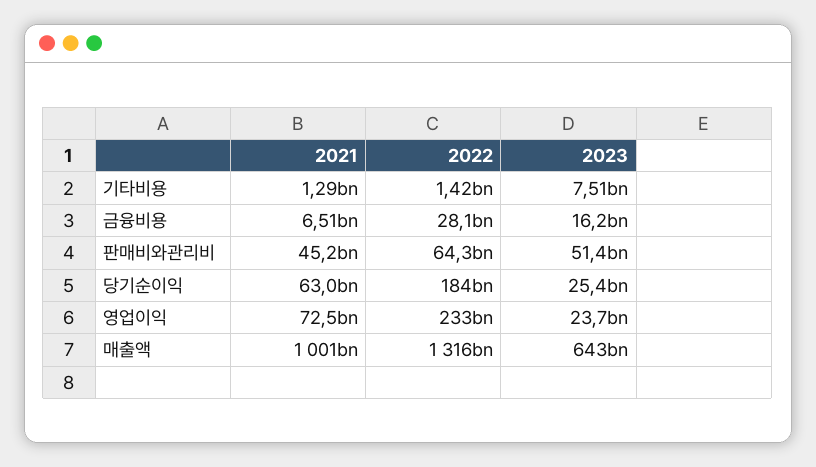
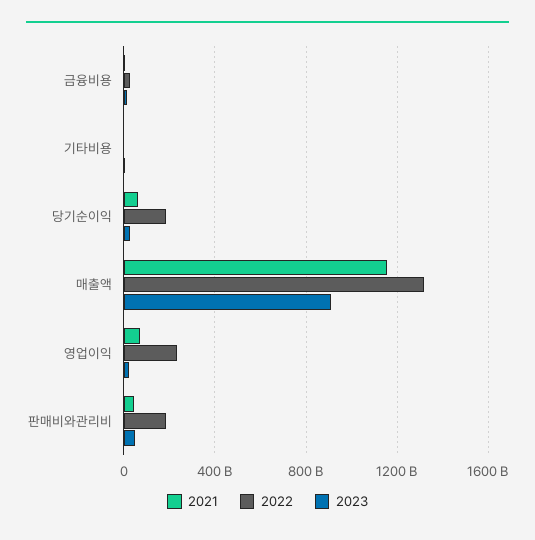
  {
    "2021": {
      "기타비용": 1290000000,
      "금융비용": 6510000000,
      "판매비와관리비": 45200000000,
      "당기순이익": 63000000000,
      "영업이익": 72500000000,
-     "매출액": 1001000000000
+     "매출액": 1150000000000
    },
    "2022": {
      "기타비용": 1420000000,
      "금융비용": 28100000000,
-     "판매비와관리비": 64300000000,
+     "판매비와관리비": 200000000000,
      "당기순이익": 184000000000,
      "영업이익": 233000000000,
      "매출액": 1316000000000
    },
    "2023": {
      "기타비용": 7510000000,
      "금융비용": 16200000000,
      "판매비와관리비": 51400000000,
      "당기순이익": 25400000000,
      "영업이익": 23700000000,
-     "매출액": 643000000000
+     "매출액": 900000000000
    }
  }

